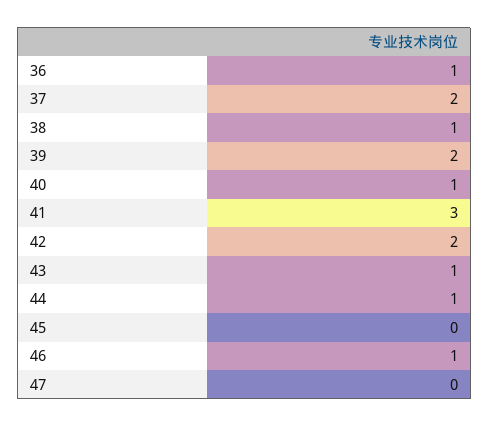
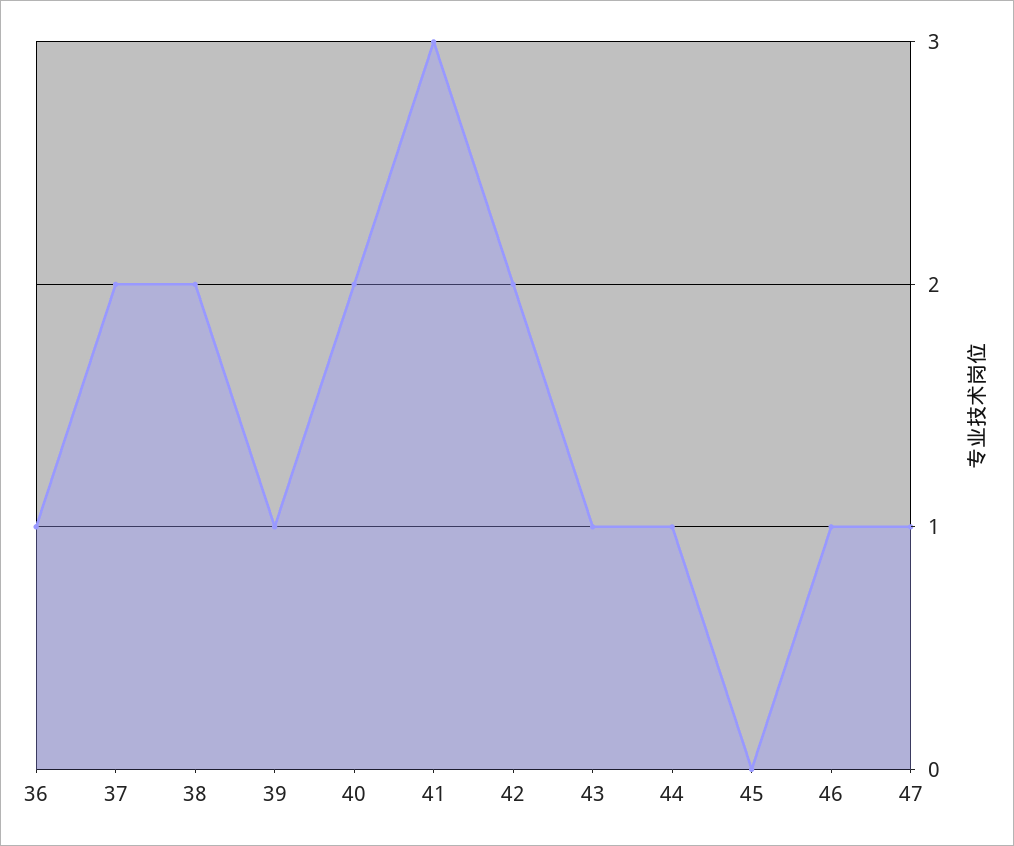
  {
    "36": 1,
    "37": 2,
-   "38": 1,
+   "38": 2,
-   "39": 2,
+   "39": 1,
-   "40": 1,
+   "40": 2,
    "41": 3,
    "42": 2,
    "43": 1,
    "44": 1,
    "45": 0,
    "46": 1,
-   "47": 0
+   "47": 1
  }

